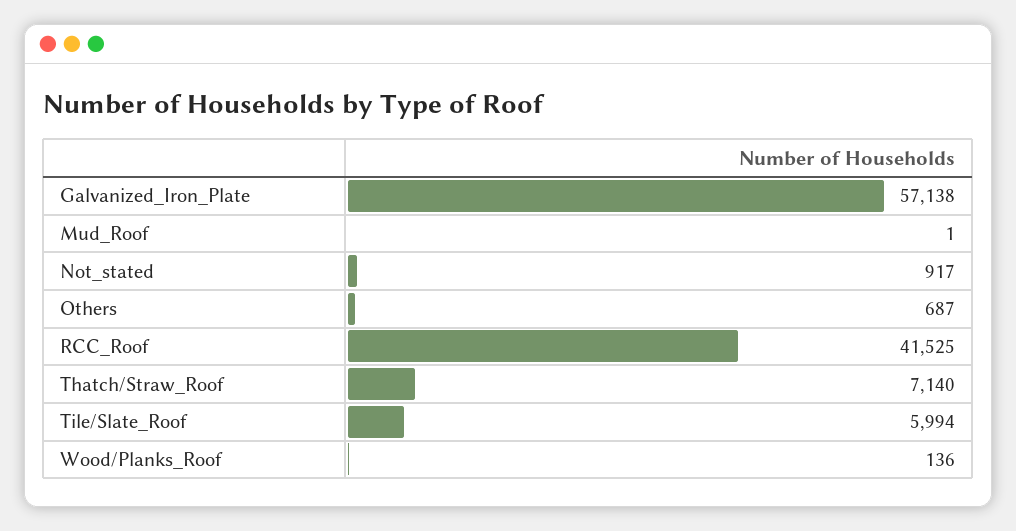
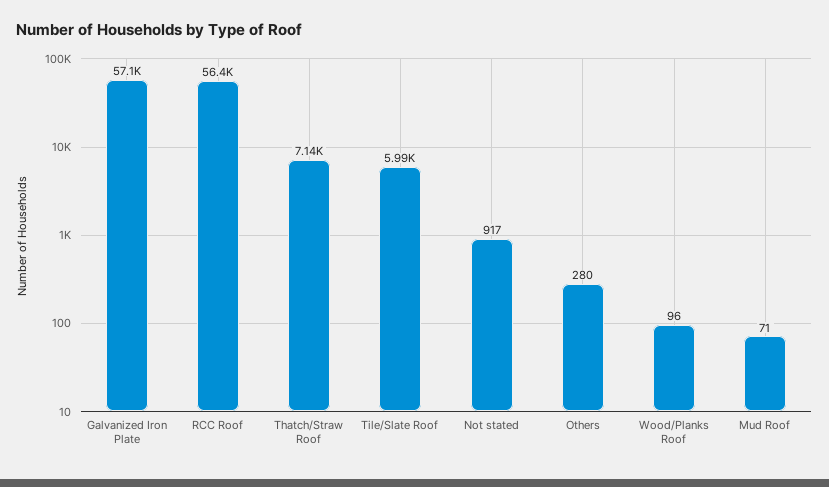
  {
    "Galvanized_Iron_Plate": 57138,
-   "Mud_Roof": 1,
+   "Mud_Roof": 71,
    "Not_stated": 917,
-   "Others": 687,
+   "Others": 280,
-   "RCC_Roof": 41525,
+   "RCC_Roof": 56400,
    "Thatch/Straw_Roof": 7140,
    "Tile/Slate_Roof": 5994,
-   "Wood/Planks_Roof": 136
+   "Wood/Planks_Roof": 96
  }

